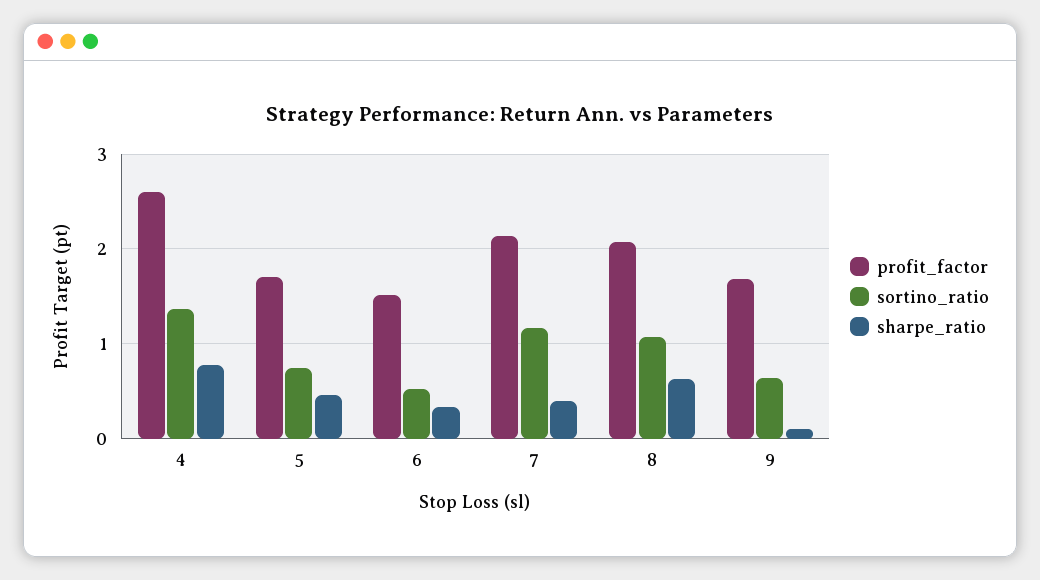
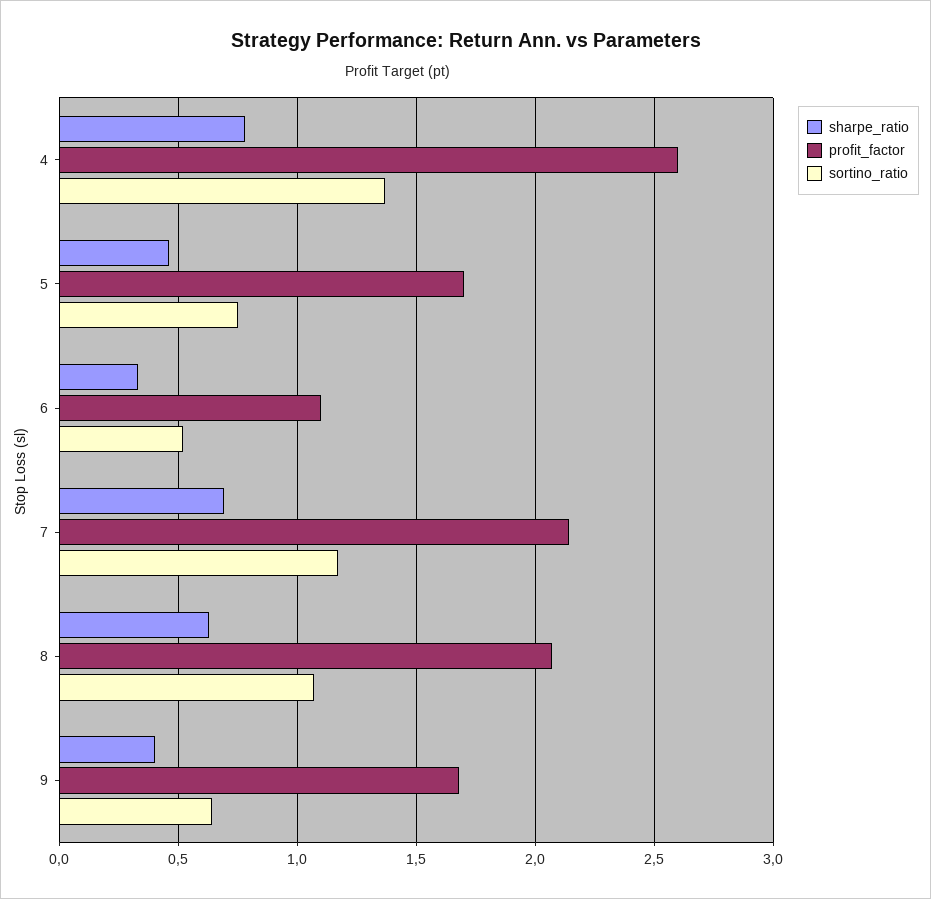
  {
    "profit_factor": {
      "4": 2.6,
      "5": 1.7,
-     "6": 1.5,
+     "6": 1.1,
      "7": 2.15,
      "8": 2.05,
      "9": 1.7
    },
    "sortino_ratio": {
      "4": 1.35,
      "5": 0.75,
      "6": 0.5,
      "7": 1.15,
      "8": 1.05,
      "9": 0.65
    },
    "sharpe_ratio": {
      "4": 0.8,
      "5": 0.45,
      "6": 0.35,
-     "7": 0.4,
+     "7": 0.7,
      "8": 0.65,
-     "9": 0.1
+     "9": 0.4
    }
  }

